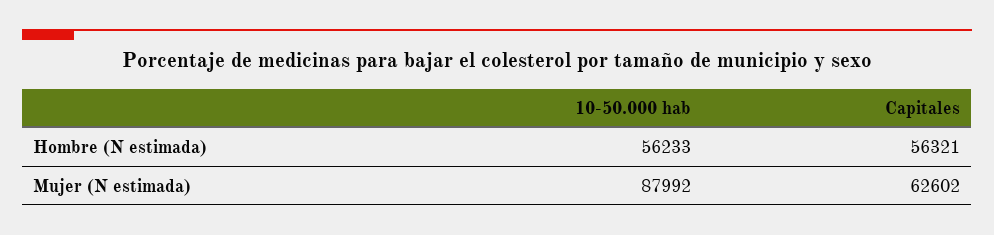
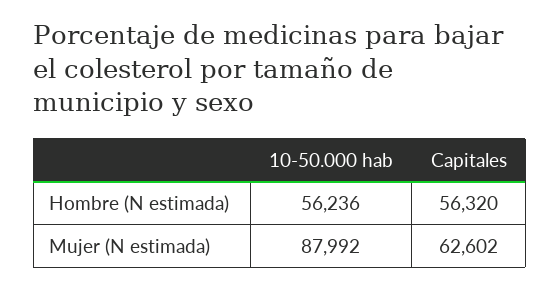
  {
    "10-50.000 hab": {
-     "Hombre (N estimada)": 56233,
+     "Hombre (N estimada)": 56236,
      "Mujer (N estimada)": 87992
    },
    "Capitales": {
-     "Hombre (N estimada)": 56321,
+     "Hombre (N estimada)": 56320,
      "Mujer (N estimada)": 62602
    }
  }

